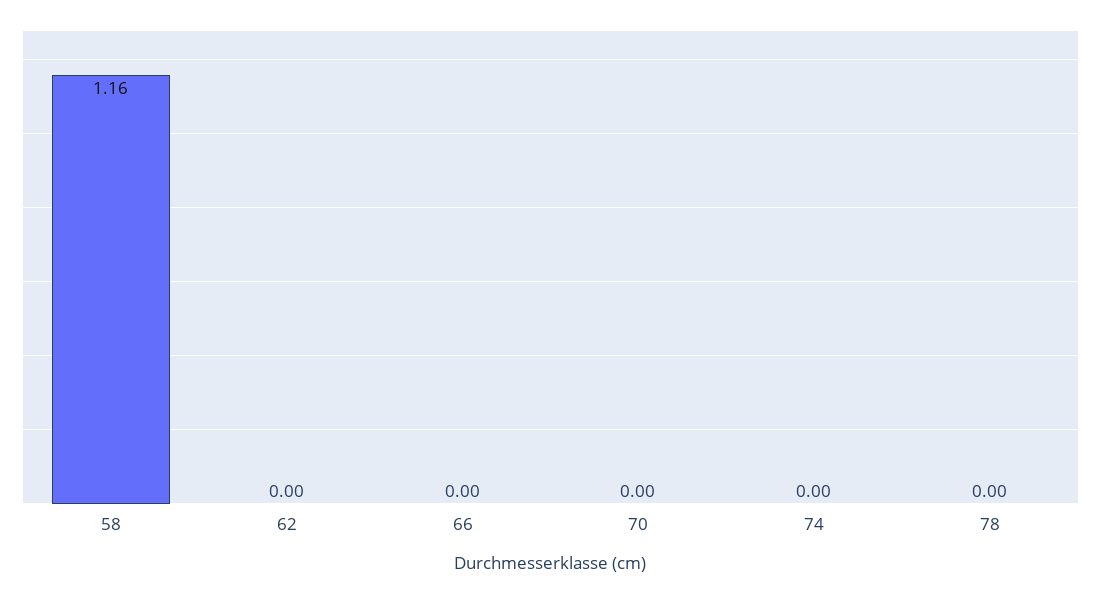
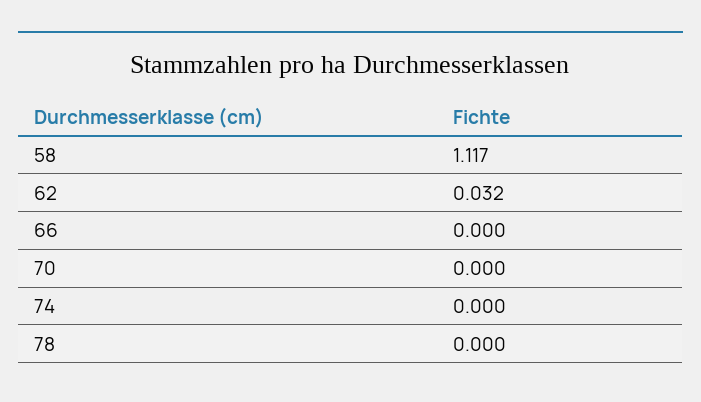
  {
-   "58": 1.16,
+   "58": 1.117,
-   "62": 0,
+   "62": 0.032,
    "66": 0,
    "70": 0,
    "74": 0,
    "78": 0
  }

